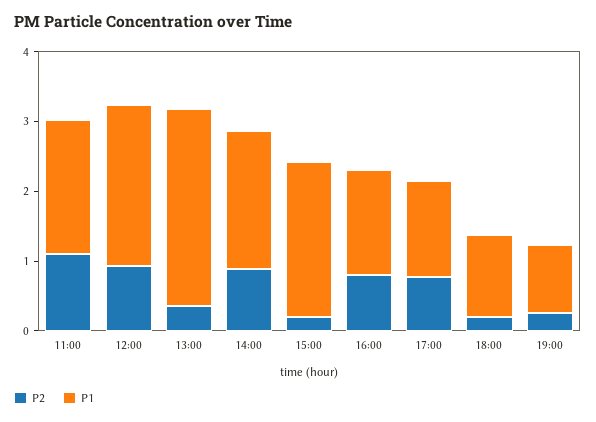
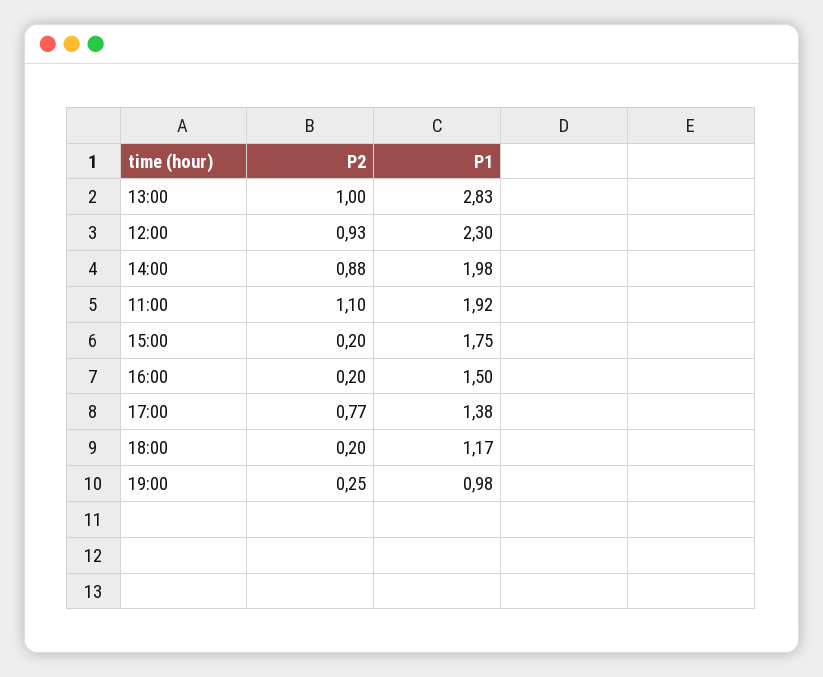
  {
    "P2": {
      "11:00": 1.1,
      "12:00": 0.93,
-     "13:00": 0.4,
+     "13:00": 1,
      "14:00": 0.88,
      "15:00": 0.2,
-     "16:00": 0.8,
+     "16:00": 0.2,
      "17:00": 0.77,
      "18:00": 0.2,
      "19:00": 0.25
    },
    "P1": {
      "11:00": 1.92,
      "12:00": 2.3,
      "13:00": 2.83,
      "14:00": 1.98,
-     "15:00": 2.2,
+     "15:00": 1.75,
      "16:00": 1.5,
      "17:00": 1.38,
      "18:00": 1.17,
      "19:00": 0.98
    }
  }

